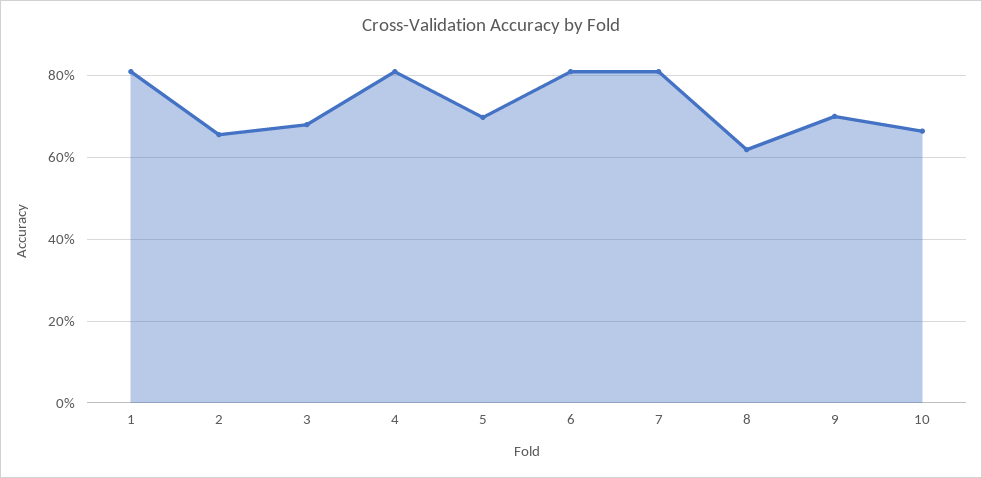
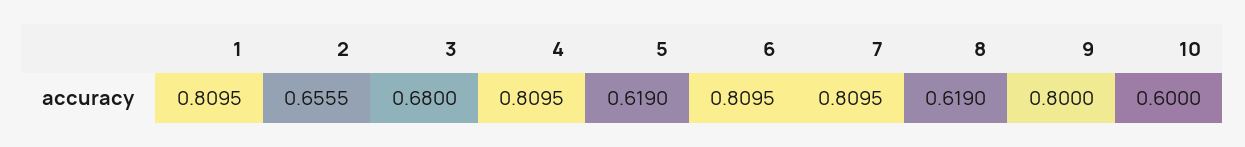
  {
    "1": 0.8095,
    "2": 0.6555,
    "3": 0.68,
    "4": 0.8095,
-   "5": 0.7,
+   "5": 0.619,
    "6": 0.8095,
    "7": 0.8095,
    "8": 0.619,
-   "9": 0.7,
+   "9": 0.8,
-   "10": 0.66
+   "10": 0.6
  }

